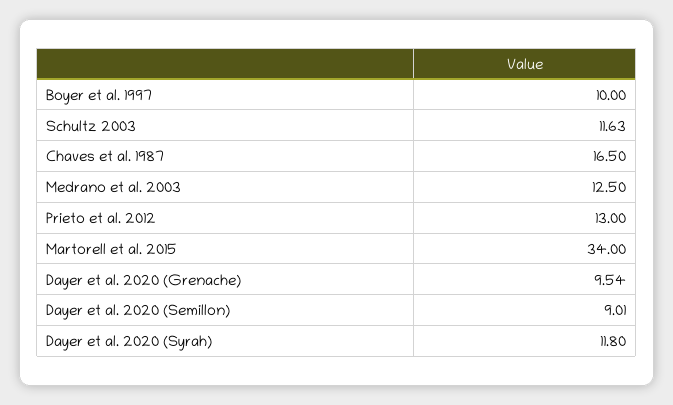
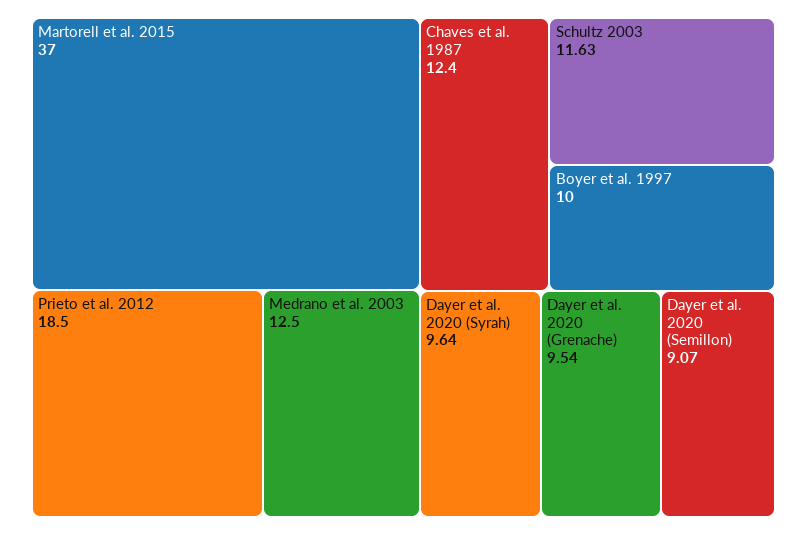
  {
    "Boyer et al. 1997": 10,
    "Schultz 2003": 11.63,
-   "Chaves et al. 1987": 16.5,
+   "Chaves et al. 1987": 12.4,
    "Medrano et al. 2003": 12.5,
-   "Prieto et al. 2012": 13,
+   "Prieto et al. 2012": 18.5,
-   "Martorell et al. 2015": 34,
+   "Martorell et al. 2015": 37,
    "Dayer et al. 2020 (Grenache)": 9.54,
-   "Dayer et al. 2020 (Semillon)": 9.01,
+   "Dayer et al. 2020 (Semillon)": 9.07,
-   "Dayer et al. 2020 (Syrah)": 11.8
+   "Dayer et al. 2020 (Syrah)": 9.64
  }

